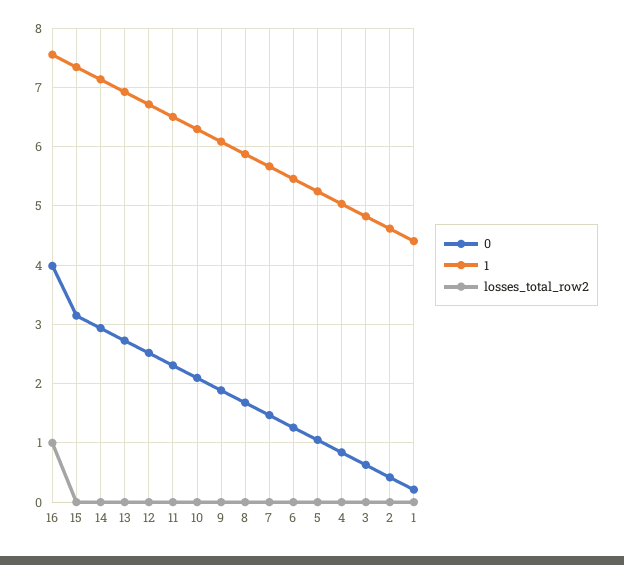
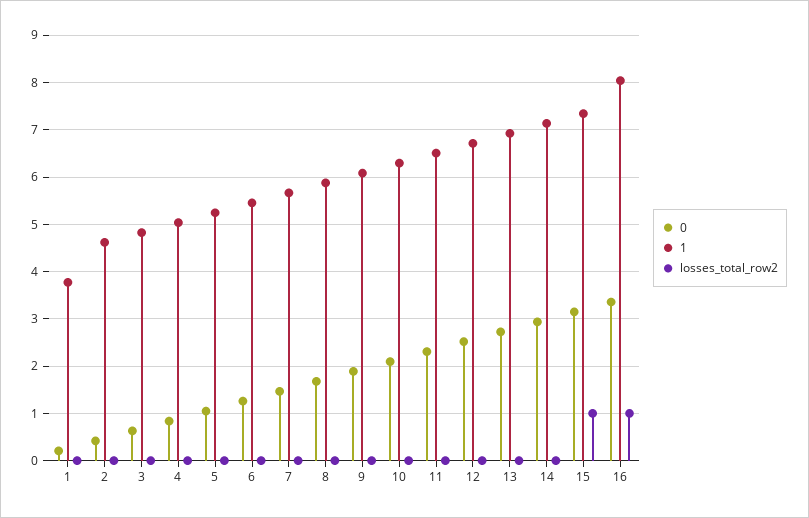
  {
    "0": {
-     "16": 4,
+     "16": 3.4,
      "15": 3.2,
      "14": 3,
      "13": 2.8,
      "12": 2.6,
      "11": 2.4,
      "10": 2,
      "9": 1.8,
      "8": 1.6,
      "7": 1.4,
      "6": 1.2,
      "5": 1,
      "4": 0.8,
      "3": 0.6,
      "2": 0.4,
      "1": 0.2
    },
    "1": {
-     "16": 7.6,
+     "16": 8,
      "15": 7.4,
      "14": 7.2,
      "13": 7,
      "12": 6.8,
      "11": 6.6,
      "10": 6.2,
      "9": 6,
      "8": 5.8,
      "7": 5.6,
      "6": 5.4,
      "5": 5.2,
      "4": 5,
      "3": 4.8,
      "2": 4.6,
-     "1": 4.4
+     "1": 3.8
    },
    "losses_total_row2": {
      "16": 1,
-     "15": 0,
+     "15": 1,
      "14": 0,
      "13": 0,
      "12": 0,
      "11": 0,
      "10": 0,
      "9": 0,
      "8": 0,
      "7": 0,
      "6": 0,
      "5": 0,
      "4": 0,
      "3": 0,
      "2": 0,
      "1": 0
    }
  }

